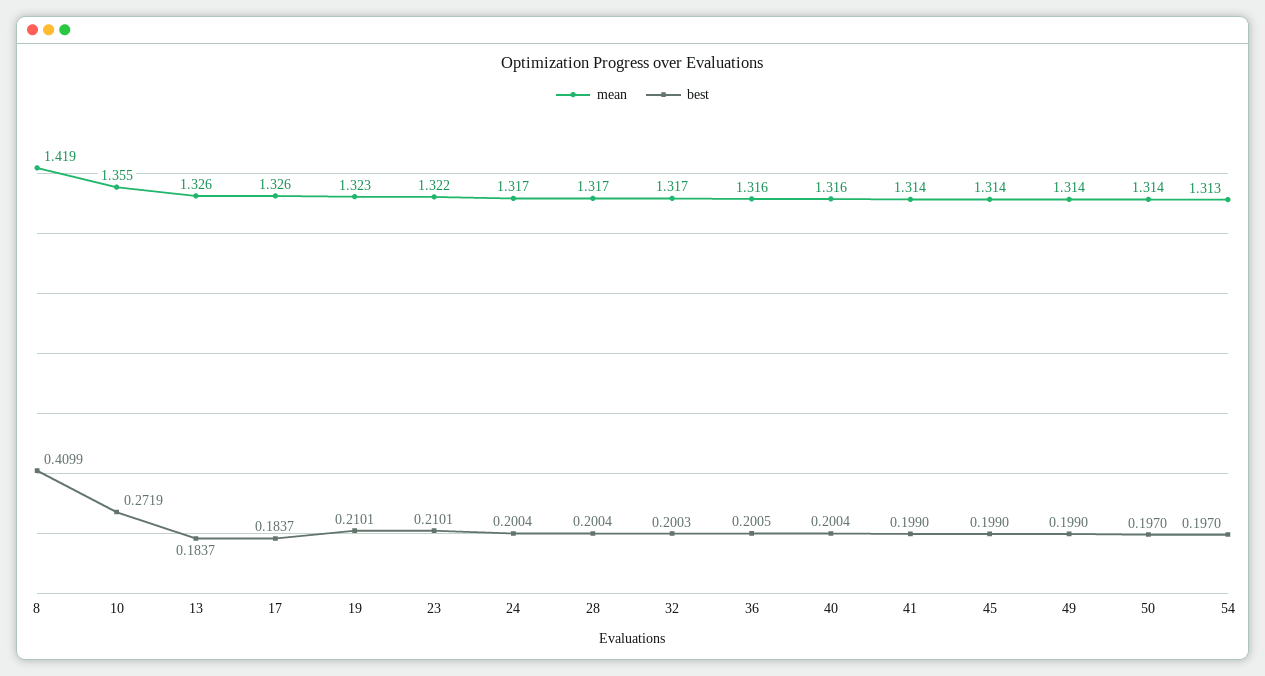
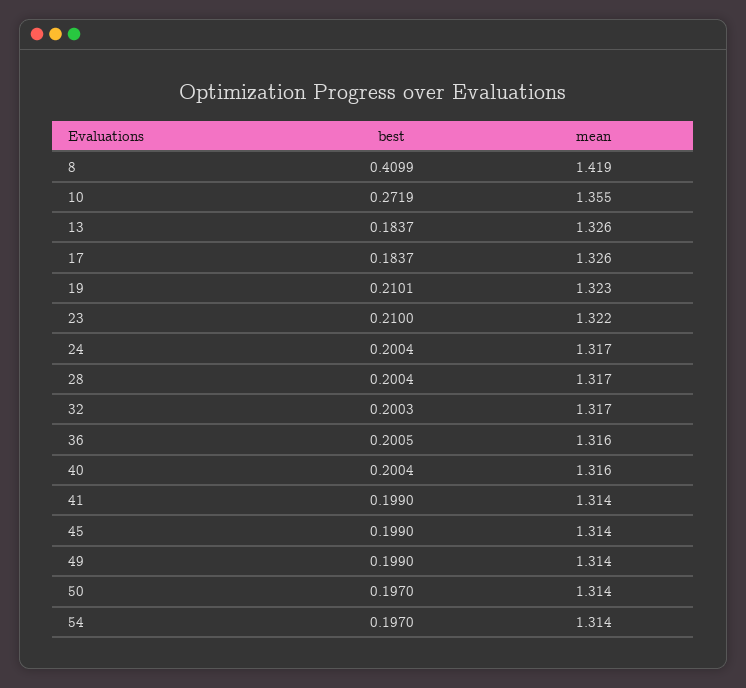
  {
    "mean": {
      "8": 1.419,
      "10": 1.355,
      "13": 1.326,
      "17": 1.326,
      "19": 1.323,
      "23": 1.322,
      "24": 1.317,
      "28": 1.317,
      "32": 1.317,
      "36": 1.316,
      "40": 1.316,
      "41": 1.314,
      "45": 1.314,
      "49": 1.314,
      "50": 1.314,
-     "54": 1.313
+     "54": 1.314
    },
    "best": {
      "8": 0.4099,
      "10": 0.2719,
      "13": 0.1837,
      "17": 0.1837,
      "19": 0.2101,
-     "23": 0.2101,
+     "23": 0.21,
      "24": 0.2004,
      "28": 0.2004,
      "32": 0.2003,
      "36": 0.2005,
      "40": 0.2004,
      "41": 0.199,
      "45": 0.199,
      "49": 0.199,
      "50": 0.197,
      "54": 0.197
    }
  }

